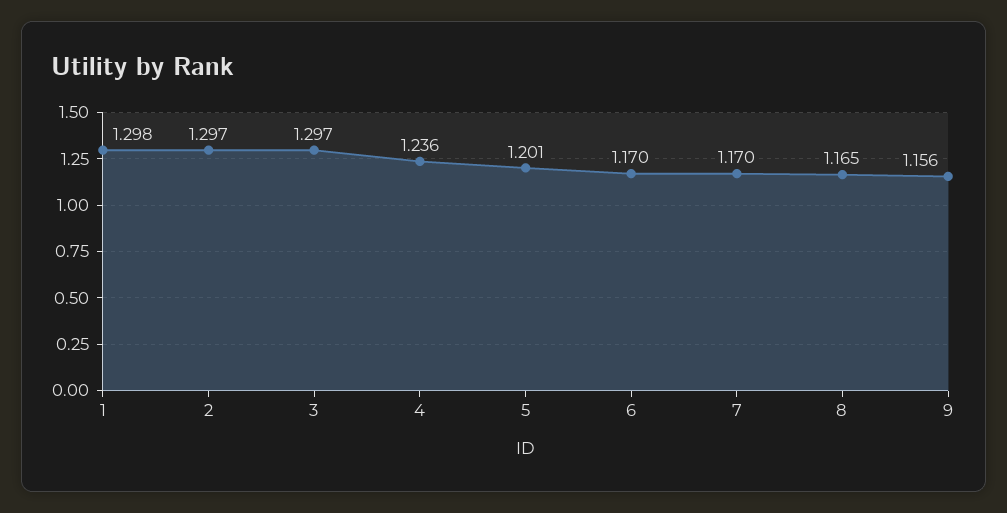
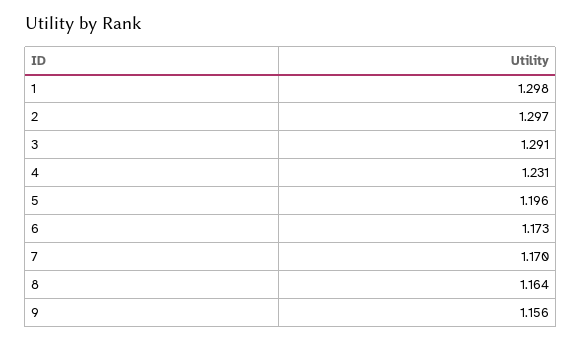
  {
    "1": 1.298,
    "2": 1.297,
-   "3": 1.297,
+   "3": 1.291,
-   "4": 1.236,
+   "4": 1.231,
-   "5": 1.201,
+   "5": 1.196,
-   "6": 1.17,
+   "6": 1.173,
    "7": 1.17,
-   "8": 1.165,
+   "8": 1.164,
    "9": 1.156
  }

